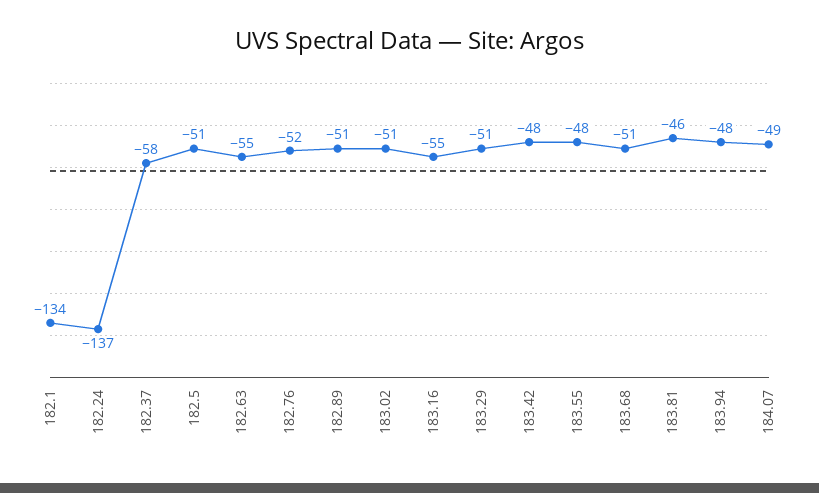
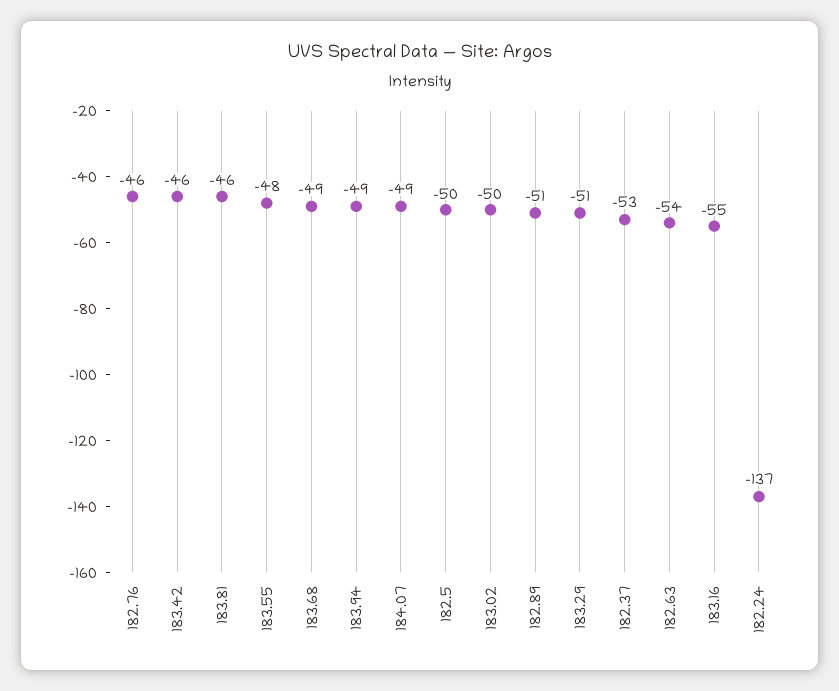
  {
-   "182.1": -134,
    "182.24": -137,
-   "182.37": -58,
+   "182.37": -53,
-   "182.5": -51,
+   "182.5": -50,
-   "182.63": -55,
+   "182.63": -54,
-   "182.76": -52,
+   "182.76": -46,
    "182.89": -51,
-   "183.02": -51,
+   "183.02": -50,
    "183.16": -55,
    "183.29": -51,
-   "183.42": -48,
+   "183.42": -46,
    "183.55": -48,
-   "183.68": -51,
+   "183.68": -49,
    "183.81": -46,
-   "183.94": -48,
+   "183.94": -49,
    "184.07": -49
  }

